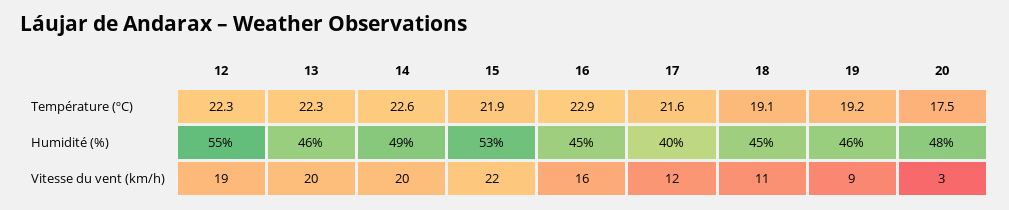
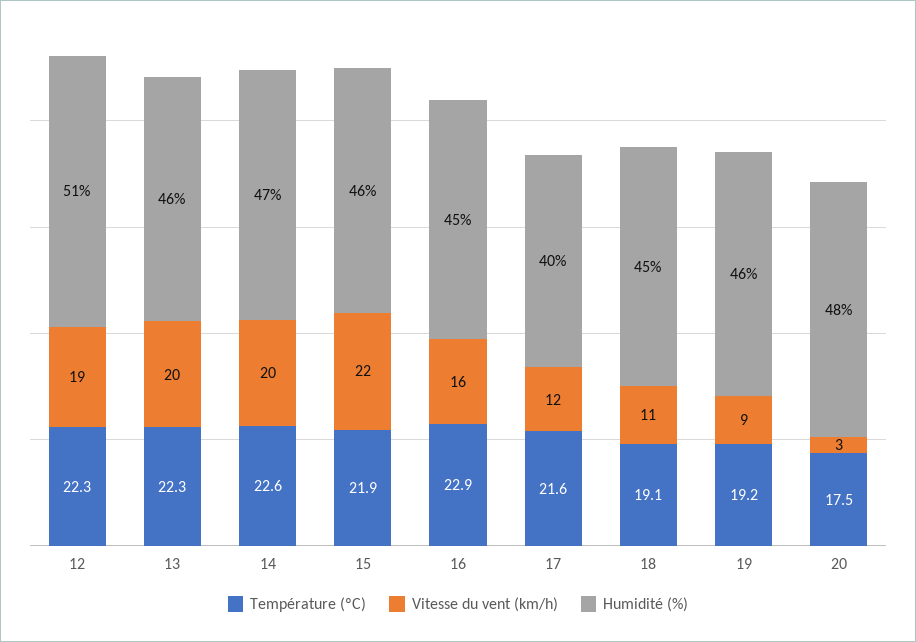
  {
    "Température (ºC)": {
      "12": 22.3,
      "13": 22.3,
      "14": 22.6,
      "15": 21.9,
      "16": 22.9,
      "17": 21.6,
      "18": 19.1,
      "19": 19.2,
      "20": 17.5
    },
    "Humidité (%)": {
-     "12": 55,
+     "12": 51,
      "13": 46,
-     "14": 49,
+     "14": 47,
-     "15": 53,
+     "15": 46,
      "16": 45,
      "17": 40,
      "18": 45,
      "19": 46,
      "20": 48
    },
    "Vitesse du vent (km/h)": {
      "12": 19,
      "13": 20,
      "14": 20,
      "15": 22,
      "16": 16,
      "17": 12,
      "18": 11,
      "19": 9,
      "20": 3
    }
  }

